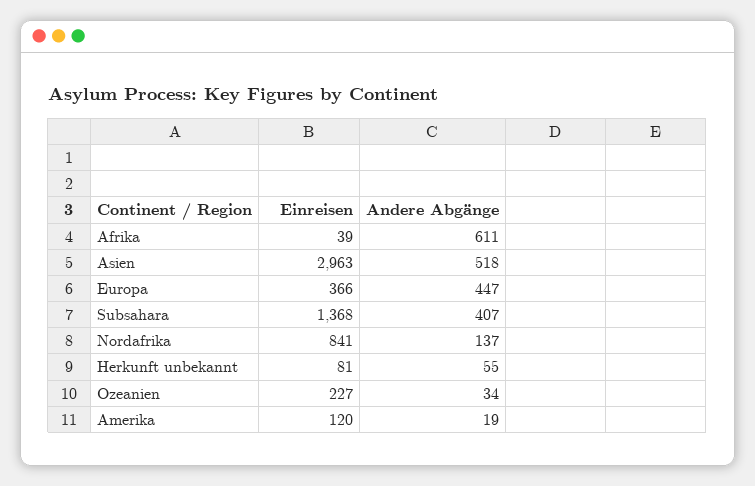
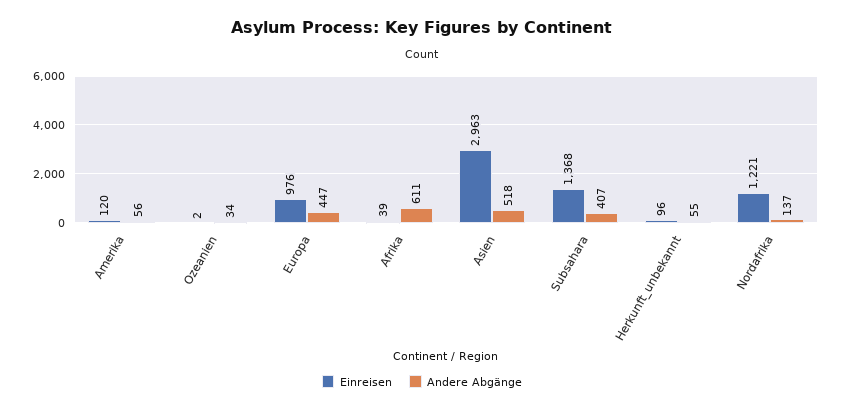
  {
    "Einreisen": {
      "Afrika": 39,
      "Asien": 2963,
-     "Europa": 366,
+     "Europa": 976,
      "Subsahara": 1368,
-     "Nordafrika": 841,
+     "Nordafrika": 1221,
-     "Herkunft unbekannt": 81,
+     "Herkunft unbekannt": 96,
-     "Ozeanien": 227,
+     "Ozeanien": 2,
      "Amerika": 120
    },
    "Andere Abgänge": {
      "Afrika": 611,
      "Asien": 518,
      "Europa": 447,
      "Subsahara": 407,
      "Nordafrika": 137,
      "Herkunft unbekannt": 55,
      "Ozeanien": 34,
-     "Amerika": 19
+     "Amerika": 56
    }
  }

